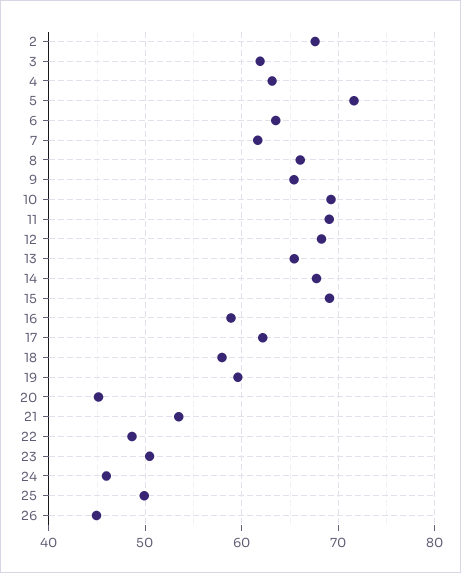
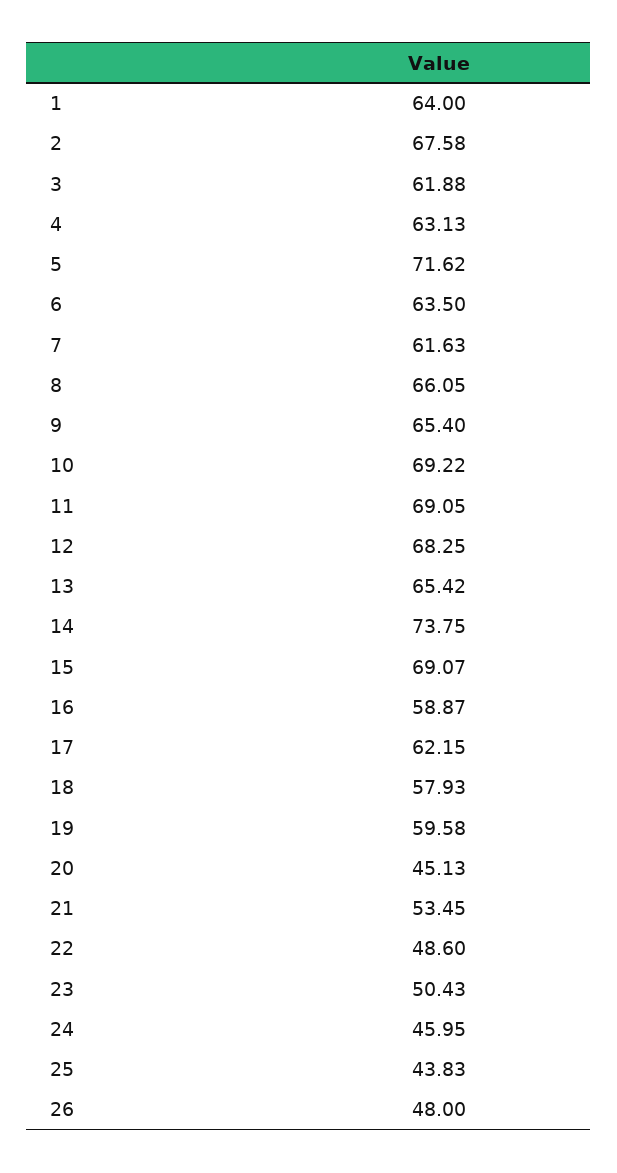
  {
    "2": 67.58,
    "3": 61.88,
    "4": 63.13,
    "5": 71.62,
    "6": 63.5,
    "7": 61.63,
    "8": 66.05,
    "9": 65.4,
    "10": 69.22,
    "11": 69.05,
    "12": 68.25,
    "13": 65.42,
-   "14": 68,
+   "14": 73.75,
    "15": 69.07,
    "16": 58.87,
    "17": 62.15,
    "18": 57.93,
    "19": 59.58,
    "20": 45.13,
    "21": 53.45,
    "22": 48.6,
    "23": 50.43,
    "24": 45.95,
-   "25": 50,
+   "25": 43.83,
-   "26": 45
+   "26": 48,
+   "1": 64
  }

